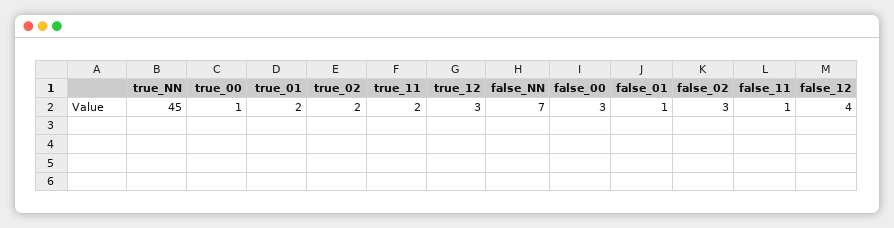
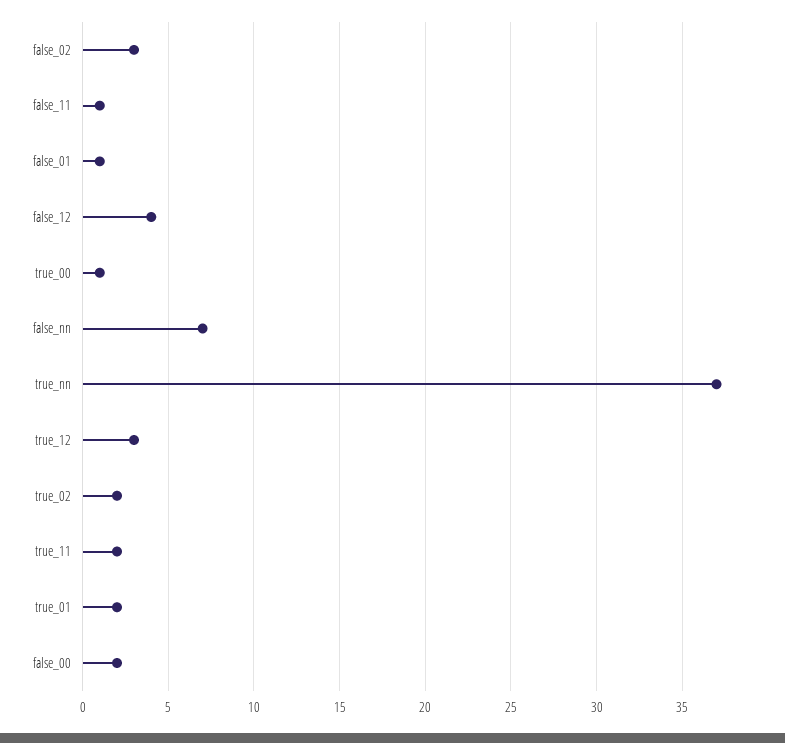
  {
-   "true_NN": 45,
+   "true_NN": 37,
    "true_00": 1,
    "true_01": 2,
    "true_02": 2,
    "true_11": 2,
    "true_12": 3,
    "false_NN": 7,
-   "false_00": 3,
+   "false_00": 2,
    "false_01": 1,
    "false_02": 3,
    "false_11": 1,
    "false_12": 4
  }

